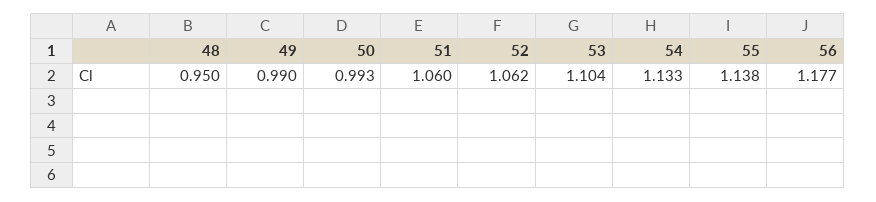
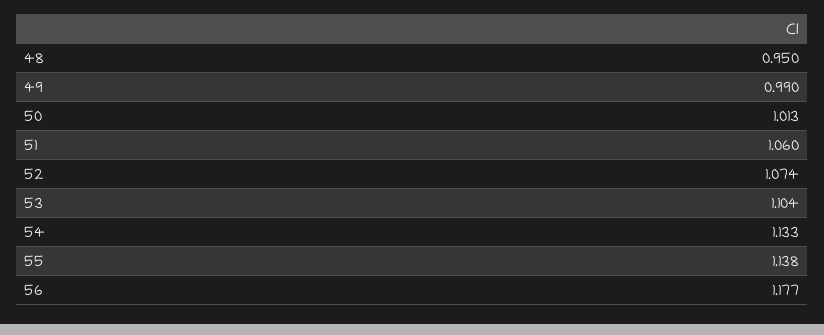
  {
    "48": 0.95,
    "49": 0.99,
-   "50": 0.993,
+   "50": 1.013,
    "51": 1.06,
-   "52": 1.062,
+   "52": 1.074,
    "53": 1.104,
    "54": 1.133,
    "55": 1.138,
    "56": 1.177
  }

